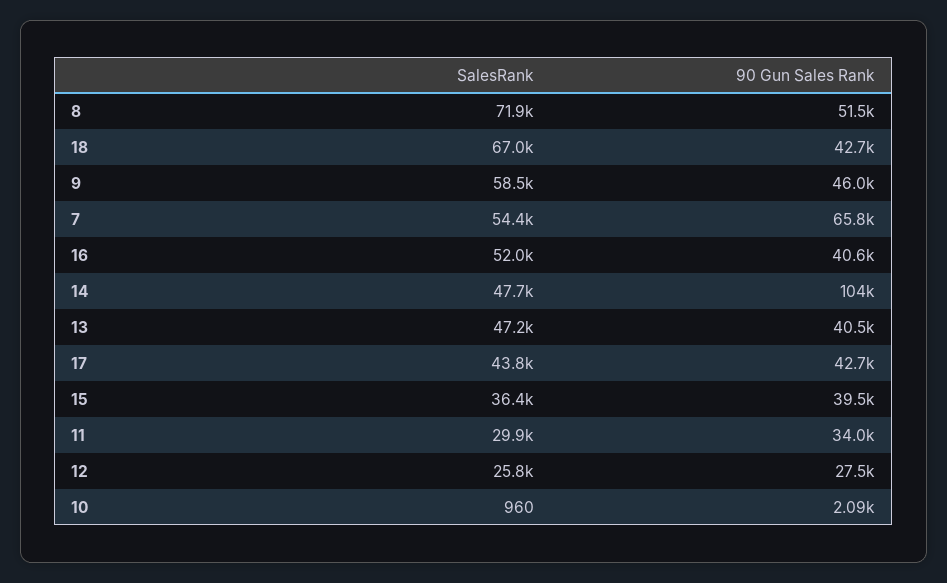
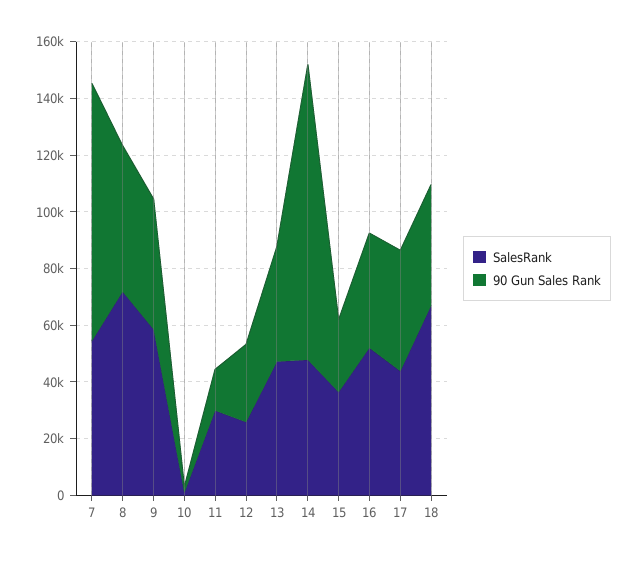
  {
    "SalesRank": {
      "8": 71900,
      "18": 67000,
      "9": 58500,
      "7": 54400,
      "16": 52000,
      "14": 47700,
      "13": 47200,
      "17": 43800,
      "15": 36400,
      "11": 29900,
      "12": 25800,
      "10": 960
    },
    "90 Gun Sales Rank": {
      "8": 51500,
      "18": 42700,
      "9": 46000,
-     "7": 65800,
+     "7": 90000,
      "16": 40600,
      "14": 104000,
      "13": 40500,
      "17": 42700,
-     "15": 39500,
+     "15": 25000,
-     "11": 34000,
+     "11": 15000,
      "12": 27500,
      "10": 2090
    }
  }

